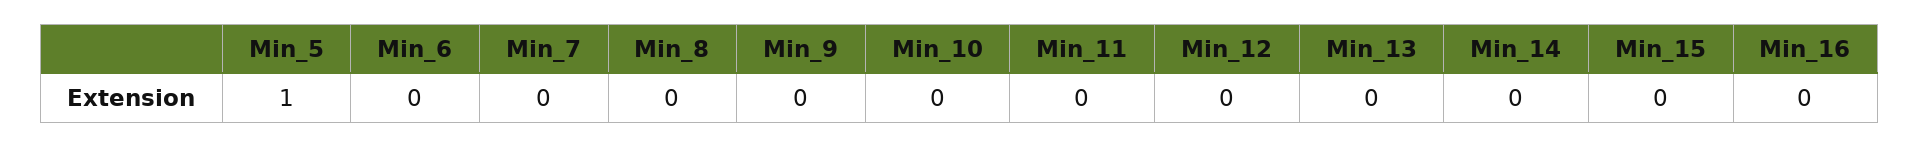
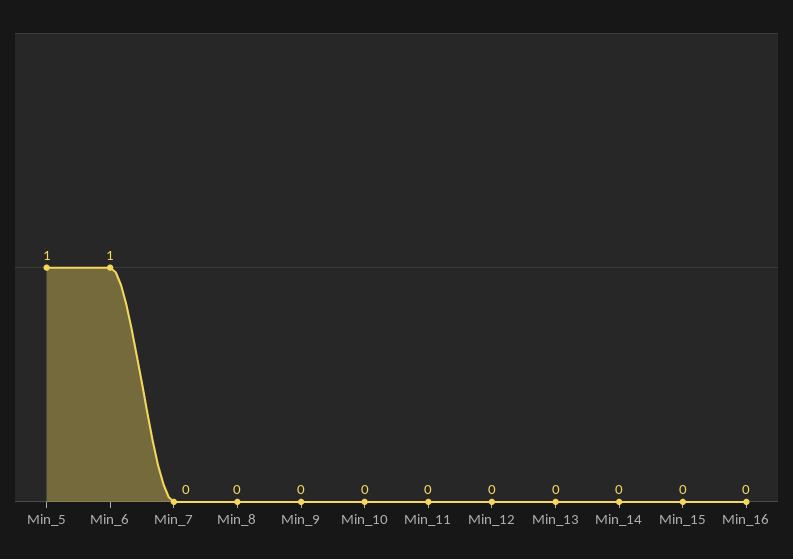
  {
    "Min_5": 1,
-   "Min_6": 0,
+   "Min_6": 1,
    "Min_7": 0,
    "Min_8": 0,
    "Min_9": 0,
    "Min_10": 0,
    "Min_11": 0,
    "Min_12": 0,
    "Min_13": 0,
    "Min_14": 0,
    "Min_15": 0,
    "Min_16": 0
  }

